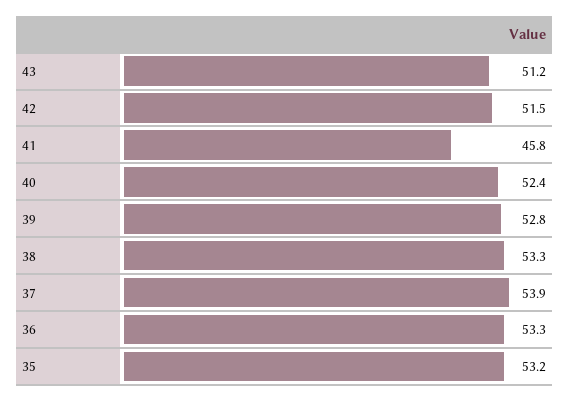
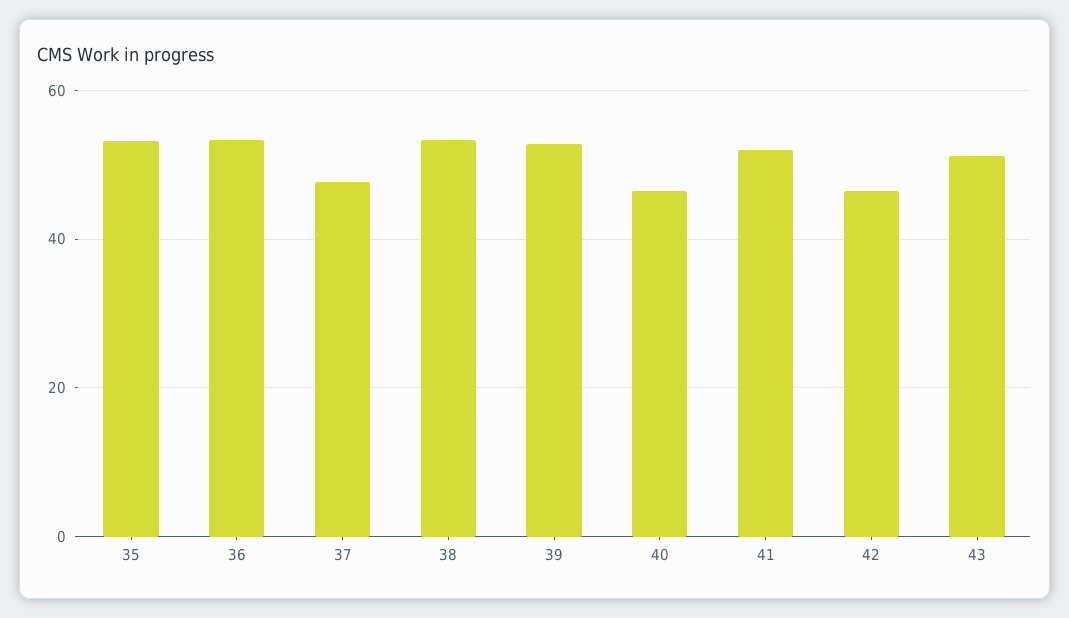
  {
    "43": 51.2,
-   "42": 51.5,
+   "42": 46,
-   "41": 45.8,
+   "41": 52,
-   "40": 52.4,
+   "40": 46,
    "39": 52.8,
    "38": 53.3,
-   "37": 53.9,
+   "37": 48,
    "36": 53.3,
    "35": 53.2
  }

